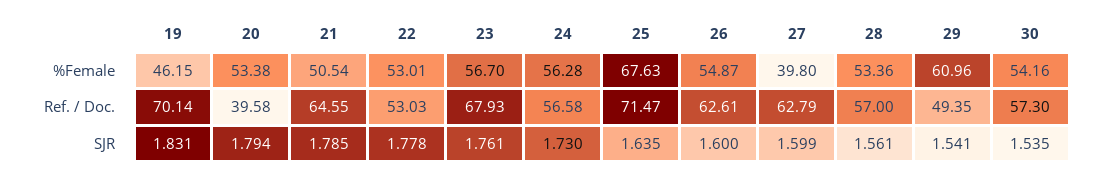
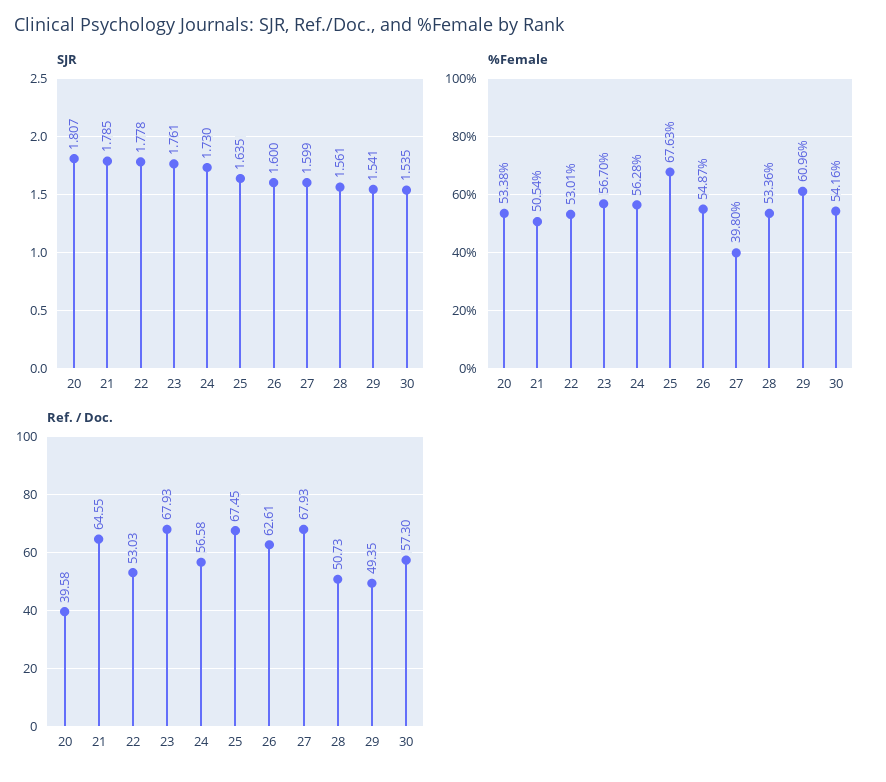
  {
    "%Female": {
-     "19": 46.15,
      "20": 53.38,
      "21": 50.54,
      "22": 53.01,
      "23": 56.7,
      "24": 56.28,
      "25": 67.63,
      "26": 54.87,
      "27": 39.8,
      "28": 53.36,
      "29": 60.96,
      "30": 54.16
    },
    "Ref. / Doc.": {
-     "19": 70.14,
      "20": 39.58,
      "21": 64.55,
      "22": 53.03,
      "23": 67.93,
      "24": 56.58,
-     "25": 71.47,
+     "25": 67.45,
      "26": 62.61,
-     "27": 62.79,
+     "27": 67.93,
-     "28": 57,
+     "28": 50.73,
      "29": 49.35,
      "30": 57.3
    },
    "SJR": {
-     "19": 1.831,
-     "20": 1.794,
+     "20": 1.807,
      "21": 1.785,
      "22": 1.778,
      "23": 1.761,
      "24": 1.73,
      "25": 1.635,
      "26": 1.6,
      "27": 1.599,
      "28": 1.561,
      "29": 1.541,
      "30": 1.535
    }
  }

